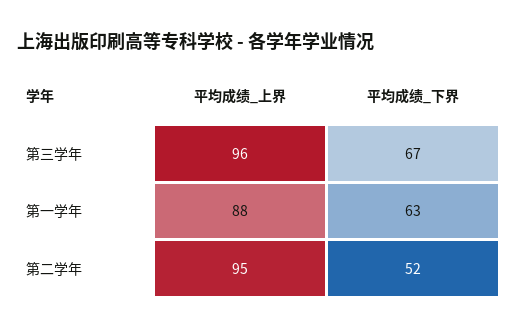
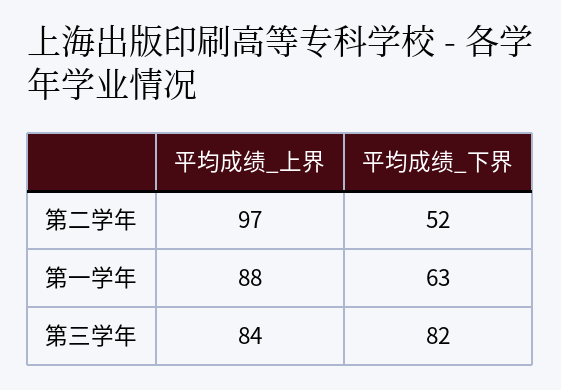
  {
    "平均成绩_上界": {
-     "第三学年": 96,
+     "第三学年": 84,
      "第一学年": 88,
-     "第二学年": 95
+     "第二学年": 97
    },
    "平均成绩_下界": {
-     "第三学年": 67,
+     "第三学年": 82,
      "第一学年": 63,
      "第二学年": 52
    }
  }

